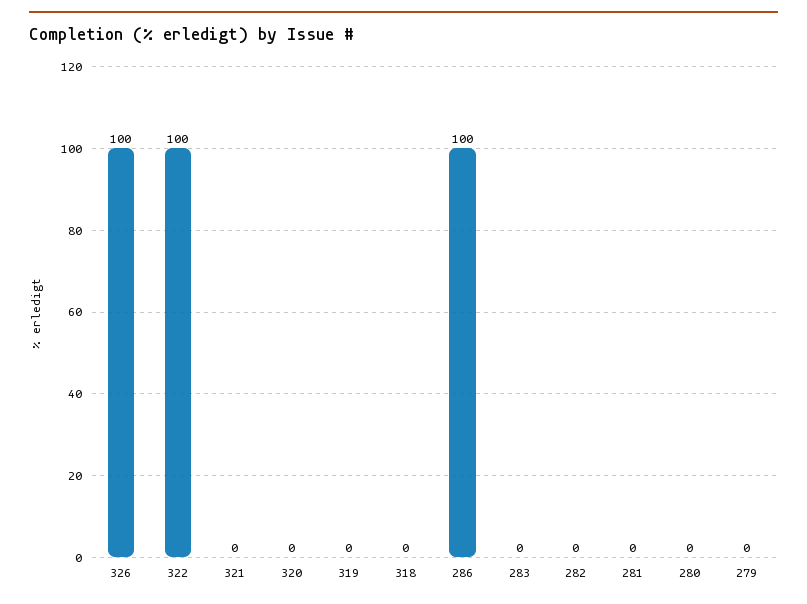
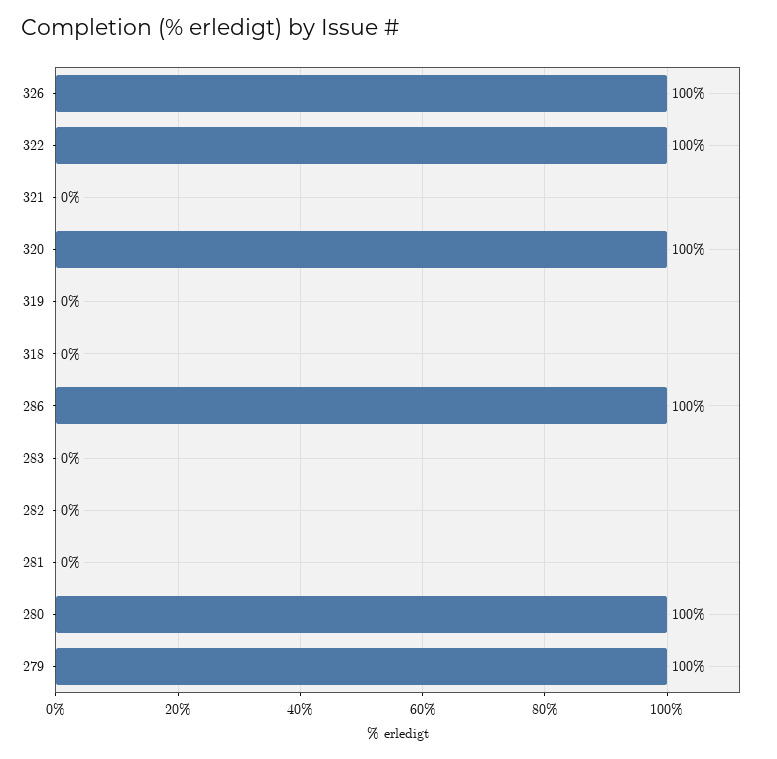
  {
    "326": 100,
    "322": 100,
    "321": 0,
-   "320": 0,
+   "320": 100,
    "319": 0,
    "318": 0,
    "286": 100,
    "283": 0,
    "282": 0,
    "281": 0,
-   "280": 0,
+   "280": 100,
-   "279": 0
+   "279": 100
  }

